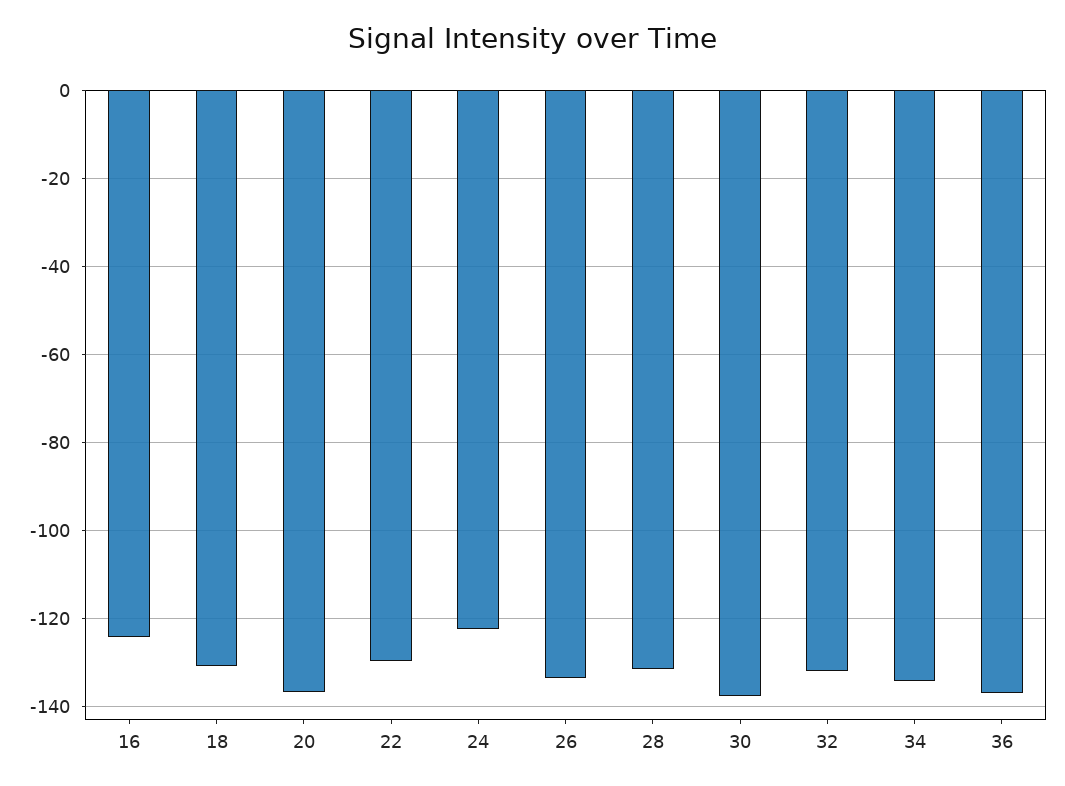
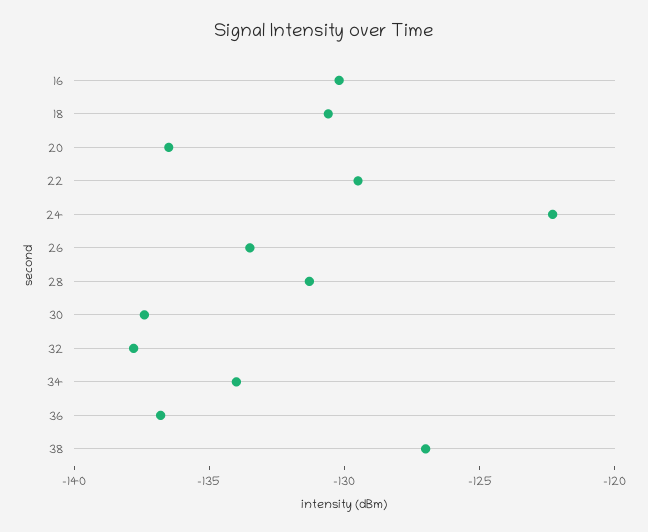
  {
-   "16": -124,
+   "16": -130,
    "18": -131,
    "20": -137,
    "22": -130,
    "24": -122,
    "26": -134,
    "28": -131,
    "30": -137,
-   "32": -132,
+   "32": -138,
    "34": -134,
-   "36": -137
+   "36": -137,
+   "38": -127
  }

